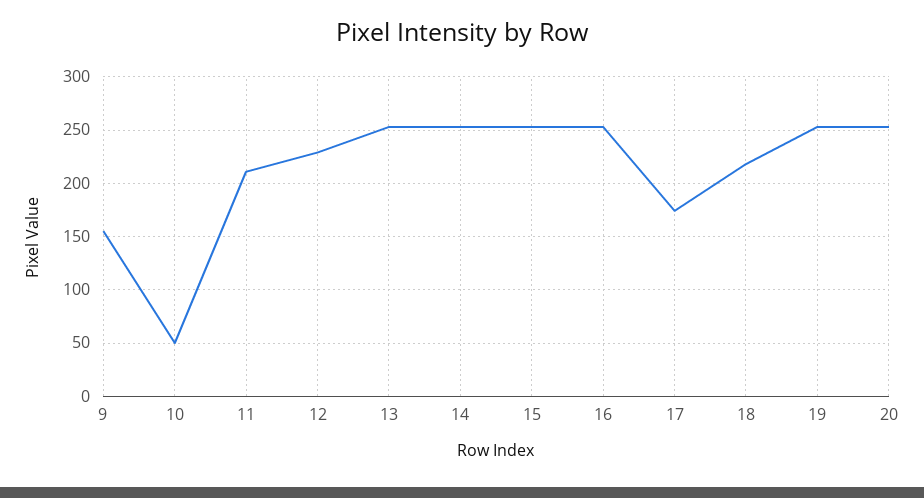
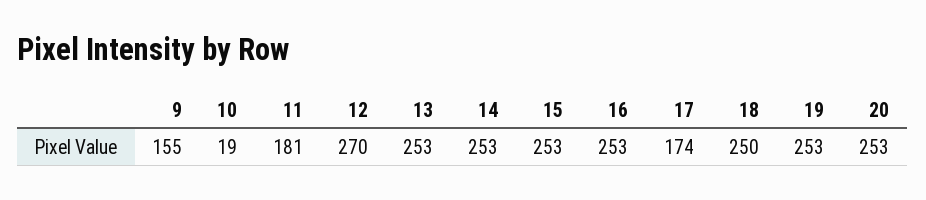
  {
    "9": 155,
-   "10": 50,
+   "10": 19,
-   "11": 210,
+   "11": 181,
-   "12": 230,
+   "12": 270,
    "13": 253,
    "14": 253,
    "15": 253,
    "16": 253,
    "17": 174,
-   "18": 220,
+   "18": 250,
    "19": 253,
    "20": 253
  }

